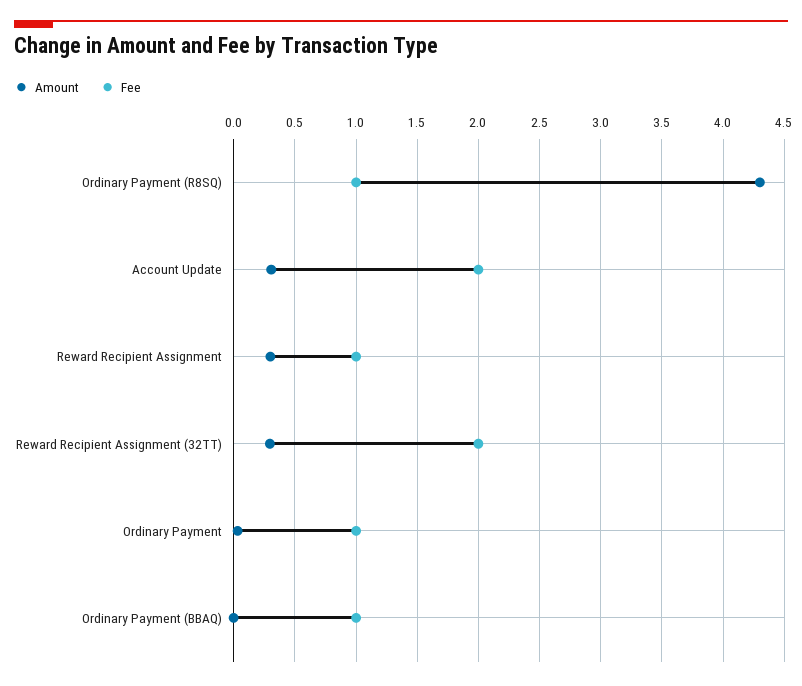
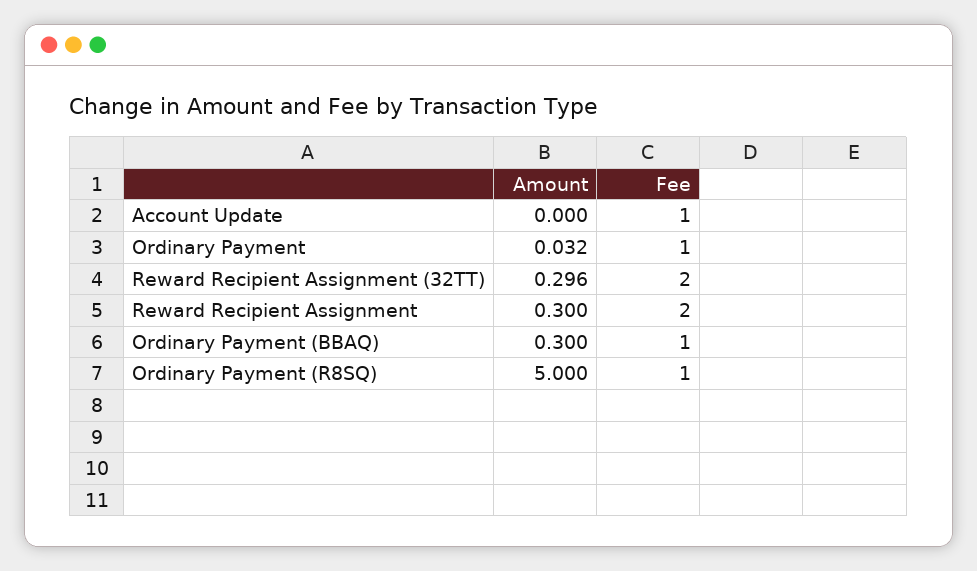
  {
    "Amount": {
-     "Ordinary Payment (R8SQ)": 4.3,
+     "Ordinary Payment (R8SQ)": 5,
-     "Account Update": 0.3,
+     "Account Update": 0,
      "Reward Recipient Assignment": 0.3,
      "Reward Recipient Assignment (32TT)": 0.296,
      "Ordinary Payment": 0.032,
-     "Ordinary Payment (BBAQ)": 0
+     "Ordinary Payment (BBAQ)": 0.3
    },
    "Fee": {
      "Ordinary Payment (R8SQ)": 1,
-     "Account Update": 2,
+     "Account Update": 1,
-     "Reward Recipient Assignment": 1,
+     "Reward Recipient Assignment": 2,
      "Reward Recipient Assignment (32TT)": 2,
      "Ordinary Payment": 1,
      "Ordinary Payment (BBAQ)": 1
    }
  }

